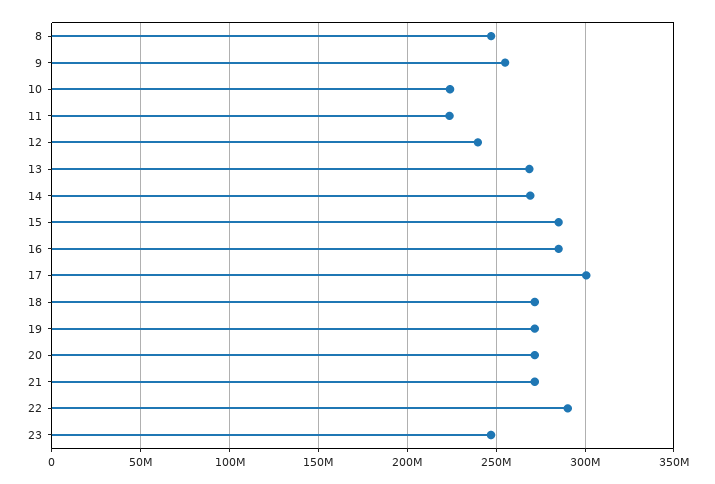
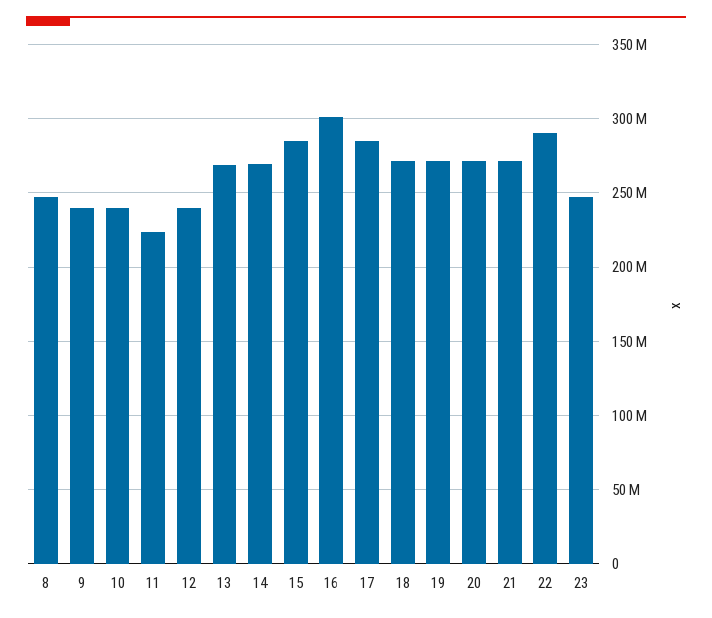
  {
    "8": 245000000,
-   "9": 255000000,
+   "9": 240000000,
-   "10": 225000000,
+   "10": 240000000,
    "11": 225000000,
    "12": 240000000,
    "13": 270000000,
    "14": 270000000,
    "15": 285000000,
-   "16": 285000000,
+   "16": 300000000,
-   "17": 300000000,
+   "17": 285000000,
    "18": 270000000,
    "19": 270000000,
    "20": 270000000,
    "21": 270000000,
    "22": 290000000,
    "23": 245000000
  }

